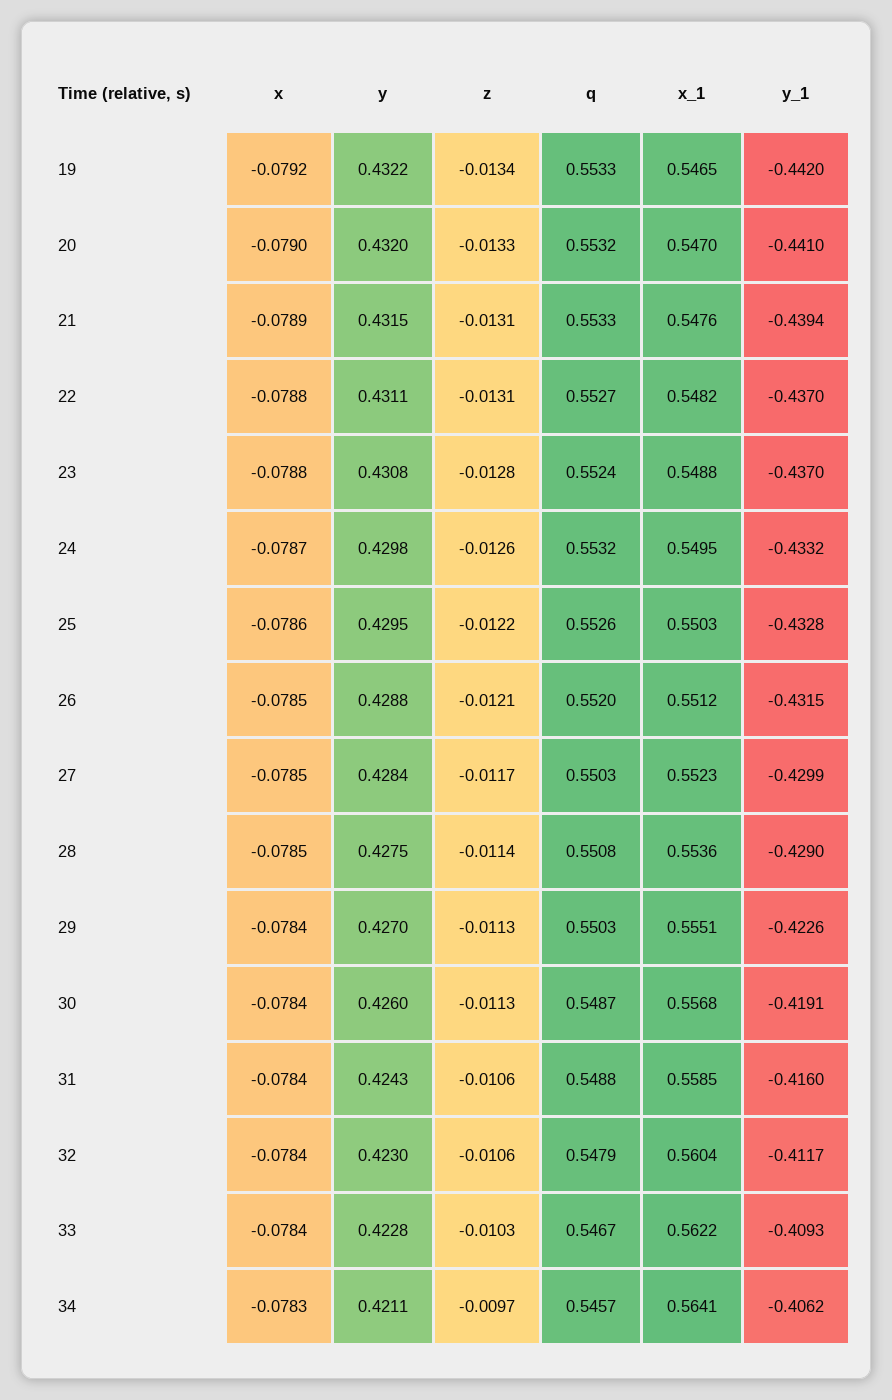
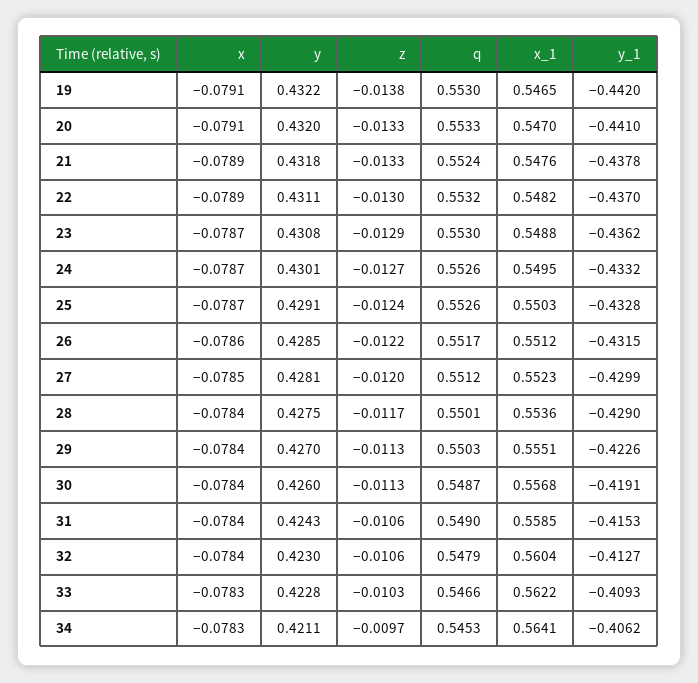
  {
    "x": {
-     "19": -0.0792,
+     "19": -0.0791,
-     "20": -0.079,
+     "20": -0.0791,
      "21": -0.0789,
-     "22": -0.0788,
+     "22": -0.0789,
-     "23": -0.0788,
+     "23": -0.0787,
      "24": -0.0787,
-     "25": -0.0786,
+     "25": -0.0787,
-     "26": -0.0785,
+     "26": -0.0786,
      "27": -0.0785,
-     "28": -0.0785,
+     "28": -0.0784,
      "29": -0.0784,
      "30": -0.0784,
      "31": -0.0784,
      "32": -0.0784,
-     "33": -0.0784,
+     "33": -0.0783,
      "34": -0.0783
    },
    "y": {
      "19": 0.4322,
      "20": 0.432,
-     "21": 0.4315,
+     "21": 0.4318,
      "22": 0.4311,
      "23": 0.4308,
-     "24": 0.4298,
+     "24": 0.4301,
-     "25": 0.4295,
+     "25": 0.4291,
-     "26": 0.4288,
+     "26": 0.4285,
-     "27": 0.4284,
+     "27": 0.4281,
      "28": 0.4275,
      "29": 0.427,
      "30": 0.426,
      "31": 0.4243,
      "32": 0.423,
      "33": 0.4228,
      "34": 0.4211
    },
    "z": {
-     "19": -0.0134,
+     "19": -0.0138,
      "20": -0.0133,
-     "21": -0.0131,
+     "21": -0.0133,
-     "22": -0.0131,
+     "22": -0.013,
-     "23": -0.0128,
+     "23": -0.0129,
-     "24": -0.0126,
+     "24": -0.0127,
-     "25": -0.0122,
+     "25": -0.0124,
-     "26": -0.0121,
+     "26": -0.0122,
-     "27": -0.0117,
+     "27": -0.012,
-     "28": -0.0114,
+     "28": -0.0117,
      "29": -0.0113,
      "30": -0.0113,
      "31": -0.0106,
      "32": -0.0106,
      "33": -0.0103,
      "34": -0.0097
    },
    "q": {
-     "19": 0.5533,
+     "19": 0.553,
-     "20": 0.5532,
+     "20": 0.5533,
-     "21": 0.5533,
+     "21": 0.5524,
-     "22": 0.5527,
+     "22": 0.5532,
-     "23": 0.5524,
+     "23": 0.553,
-     "24": 0.5532,
+     "24": 0.5526,
      "25": 0.5526,
-     "26": 0.552,
+     "26": 0.5517,
-     "27": 0.5503,
+     "27": 0.5512,
-     "28": 0.5508,
+     "28": 0.5501,
      "29": 0.5503,
      "30": 0.5487,
-     "31": 0.5488,
+     "31": 0.549,
      "32": 0.5479,
-     "33": 0.5467,
+     "33": 0.5466,
-     "34": 0.5457
+     "34": 0.5453
    },
    "x_1": {
      "19": 0.5465,
      "20": 0.547,
      "21": 0.5476,
      "22": 0.5482,
      "23": 0.5488,
      "24": 0.5495,
      "25": 0.5503,
      "26": 0.5512,
      "27": 0.5523,
      "28": 0.5536,
      "29": 0.5551,
      "30": 0.5568,
      "31": 0.5585,
      "32": 0.5604,
      "33": 0.5622,
      "34": 0.5641
    },
    "y_1": {
      "19": -0.442,
      "20": -0.441,
-     "21": -0.4394,
+     "21": -0.4378,
      "22": -0.437,
-     "23": -0.437,
+     "23": -0.4362,
      "24": -0.4332,
      "25": -0.4328,
      "26": -0.4315,
      "27": -0.4299,
      "28": -0.429,
      "29": -0.4226,
      "30": -0.4191,
-     "31": -0.416,
+     "31": -0.4153,
-     "32": -0.4117,
+     "32": -0.4127,
      "33": -0.4093,
      "34": -0.4062
    }
  }

